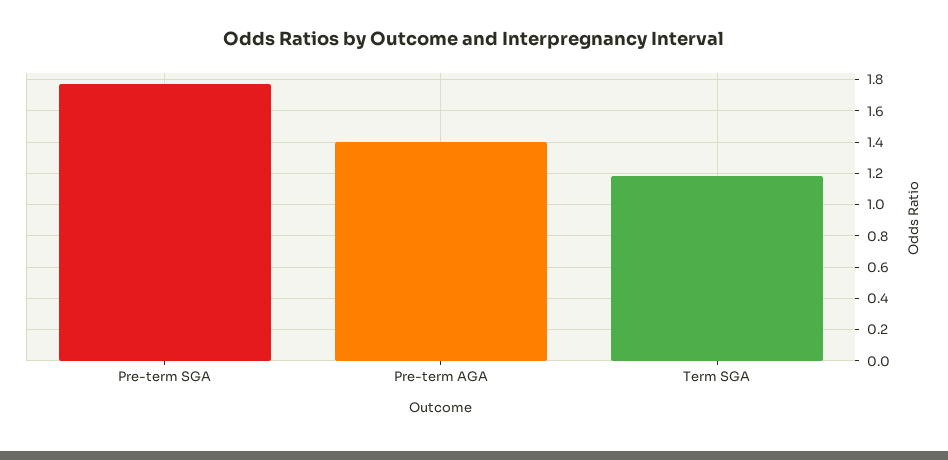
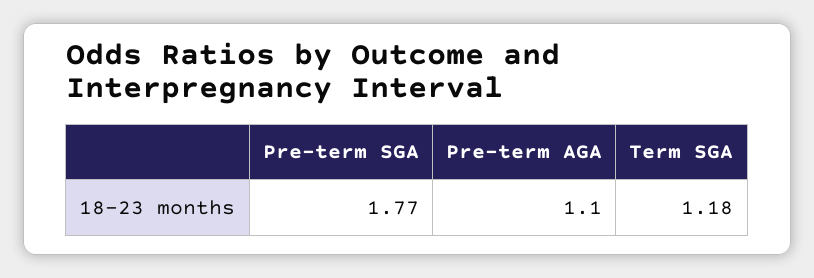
  {
    "Pre-term SGA": 1.77,
-   "Pre-term AGA": 1.4,
+   "Pre-term AGA": 1.1,
    "Term SGA": 1.18
  }

